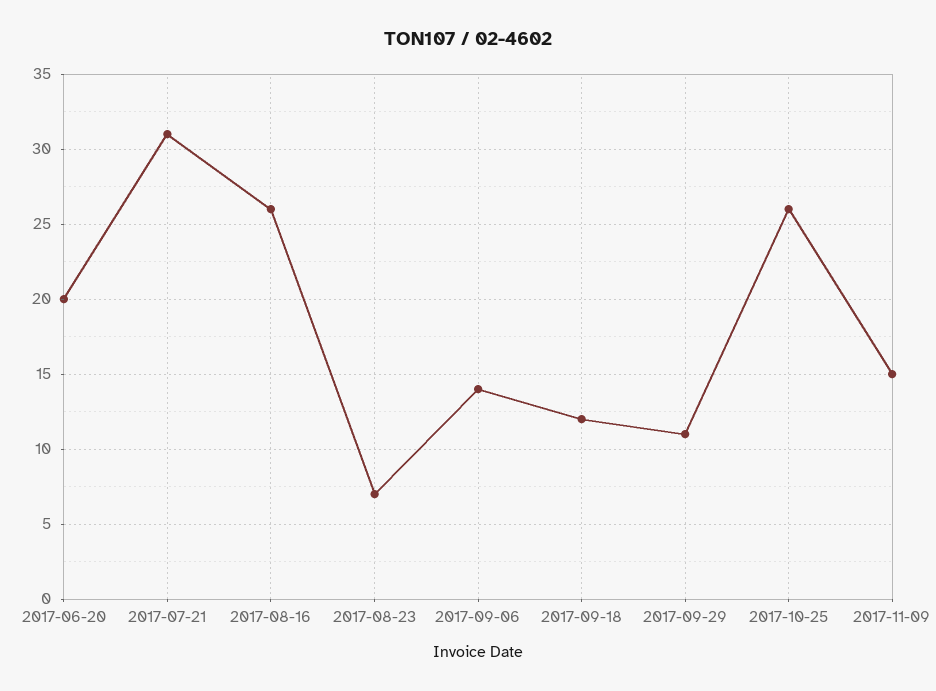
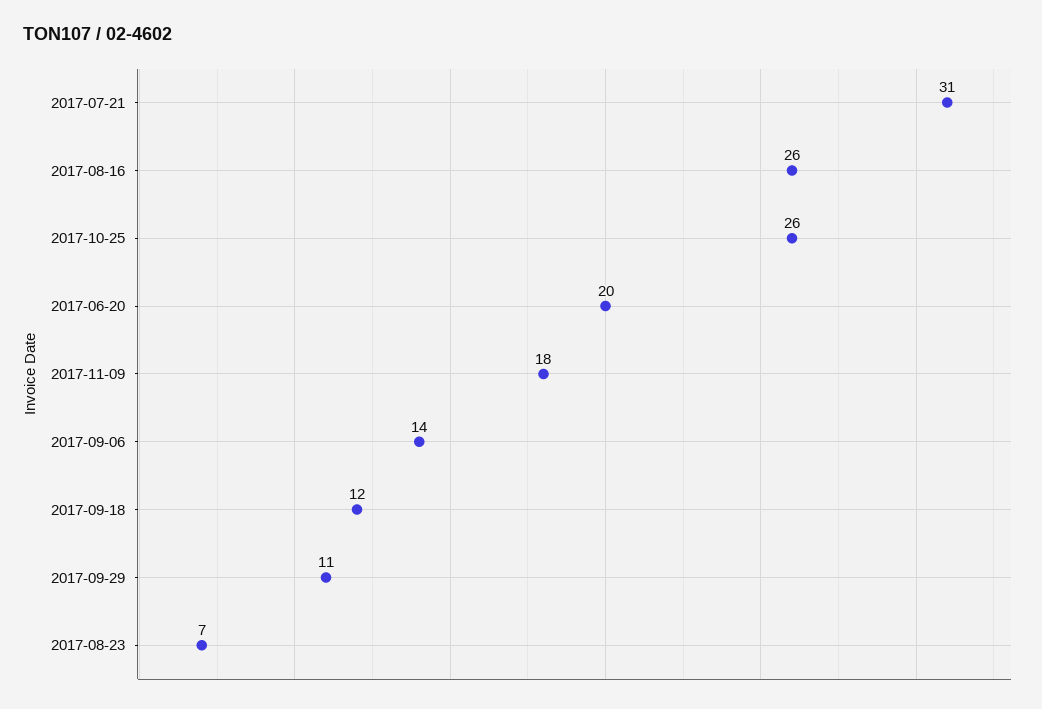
  {
    "2017-06-20": 20,
    "2017-07-21": 31,
    "2017-08-16": 26,
    "2017-08-23": 7,
    "2017-09-06": 14,
    "2017-09-18": 12,
    "2017-09-29": 11,
    "2017-10-25": 26,
-   "2017-11-09": 15
+   "2017-11-09": 18
  }

